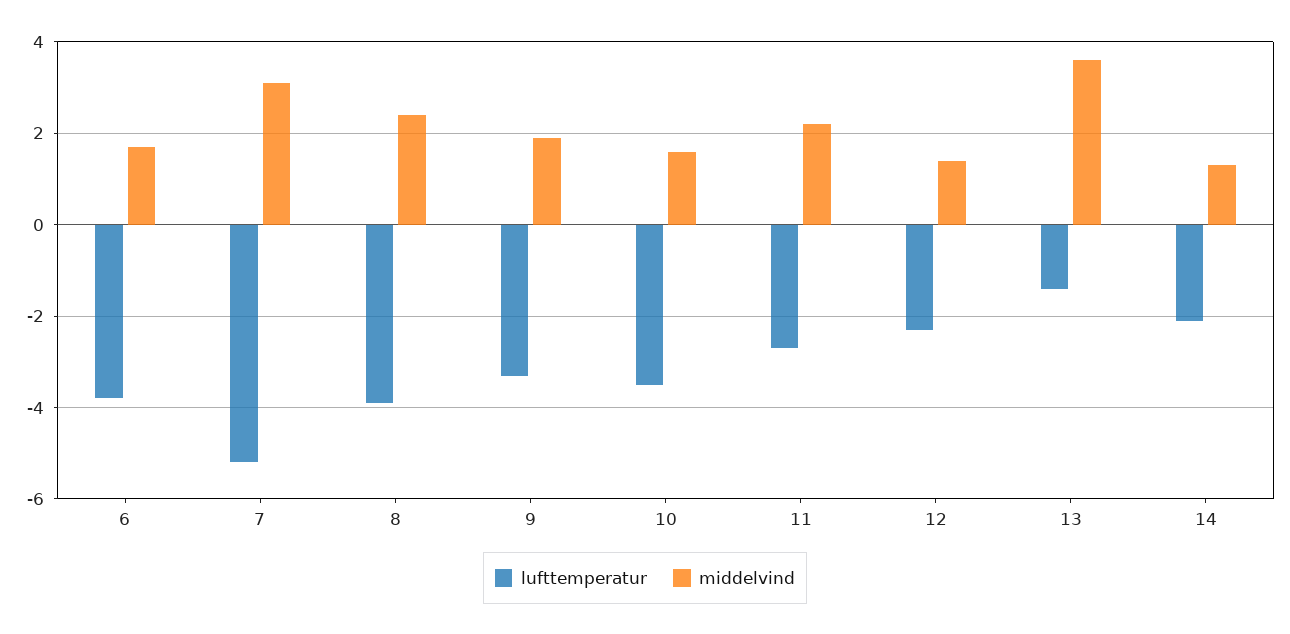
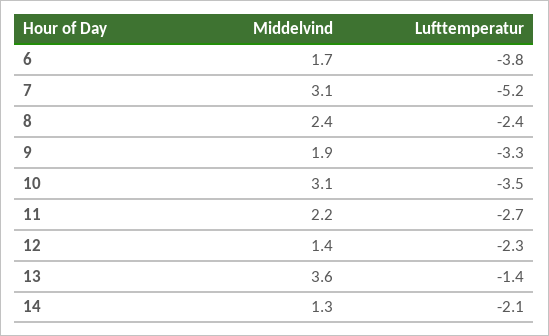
  {
    "lufttemperatur": {
      "6": -3.8,
      "7": -5.2,
-     "8": -4,
+     "8": -2.4,
      "9": -3.3,
      "10": -3.5,
      "11": -2.7,
      "12": -2.3,
      "13": -1.4,
      "14": -2.1
    },
    "middelvind": {
      "6": 1.7,
      "7": 3.1,
      "8": 2.4,
      "9": 1.9,
-     "10": 1.5,
+     "10": 3.1,
      "11": 2.2,
      "12": 1.4,
      "13": 3.6,
      "14": 1.3
    }
  }

